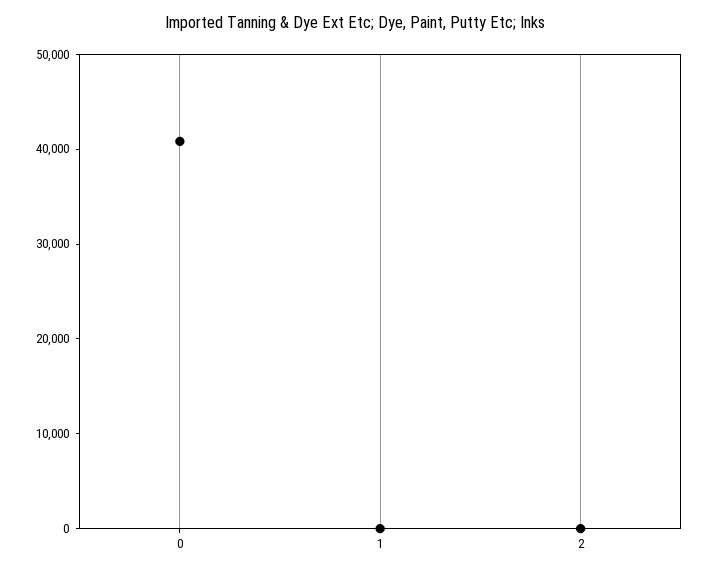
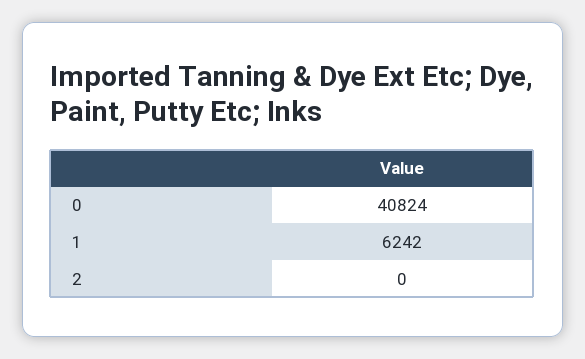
  {
    "0": 40824,
-   "1": 0,
+   "1": 6242,
    "2": 0
  }

